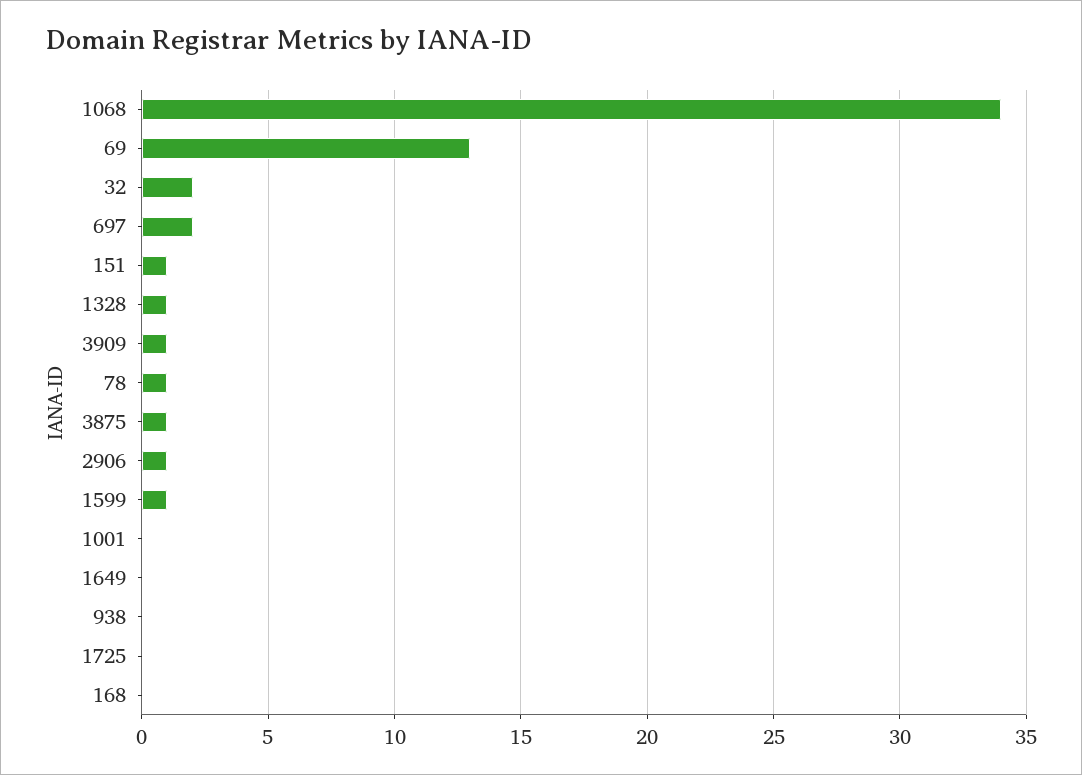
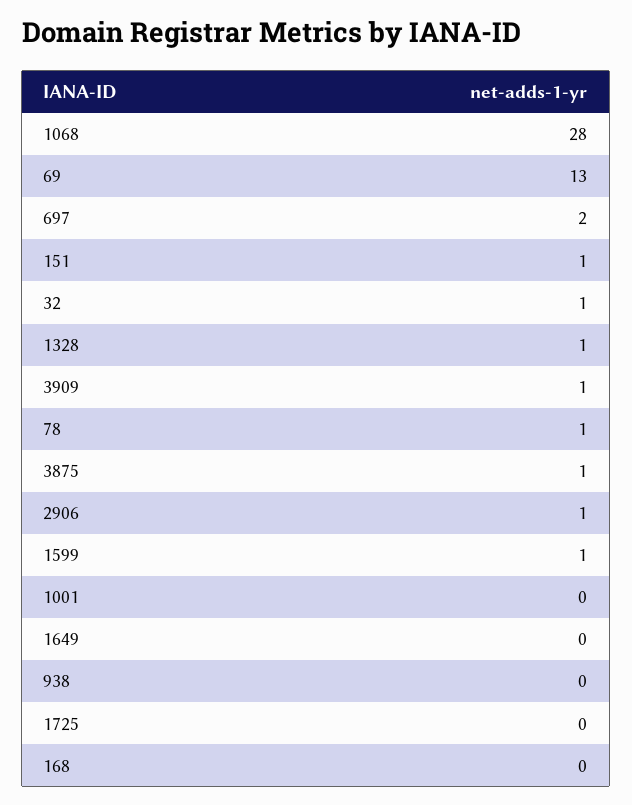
  {
-   "1068": 34,
+   "1068": 28,
    "69": 13,
-   "32": 2,
+   "32": 1,
    "697": 2,
    "151": 1,
    "1328": 1,
    "3909": 1,
    "78": 1,
    "3875": 1,
    "2906": 1,
    "1599": 1,
    "1001": 0,
    "1649": 0,
    "938": 0,
    "1725": 0,
    "168": 0
  }

